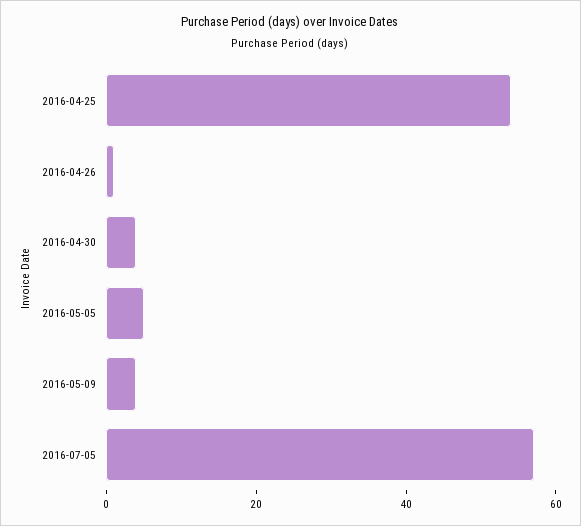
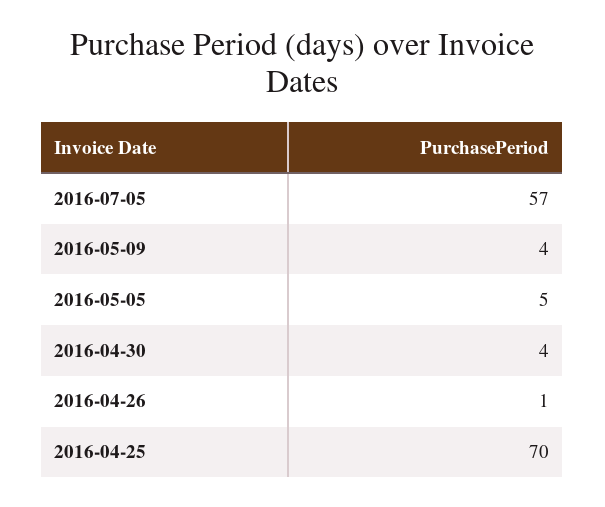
  {
-   "2016-04-25": 55,
+   "2016-04-25": 70,
    "2016-04-26": 1,
    "2016-04-30": 4,
    "2016-05-05": 5,
    "2016-05-09": 4,
    "2016-07-05": 57
  }

